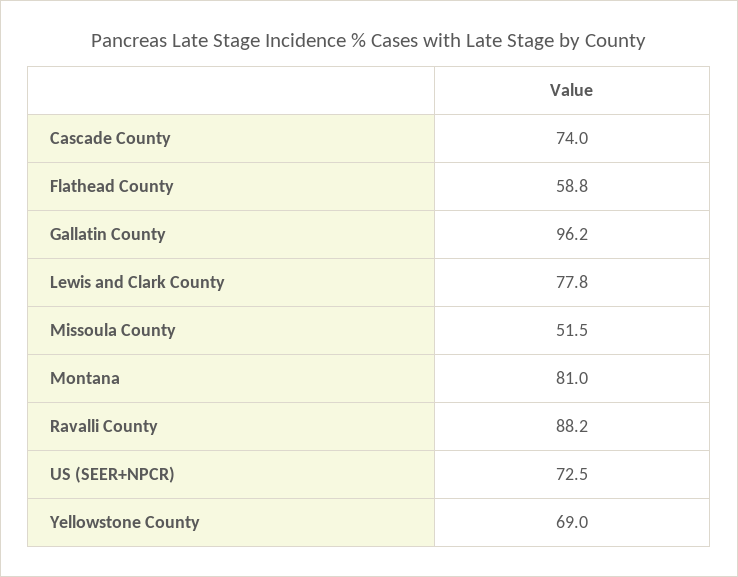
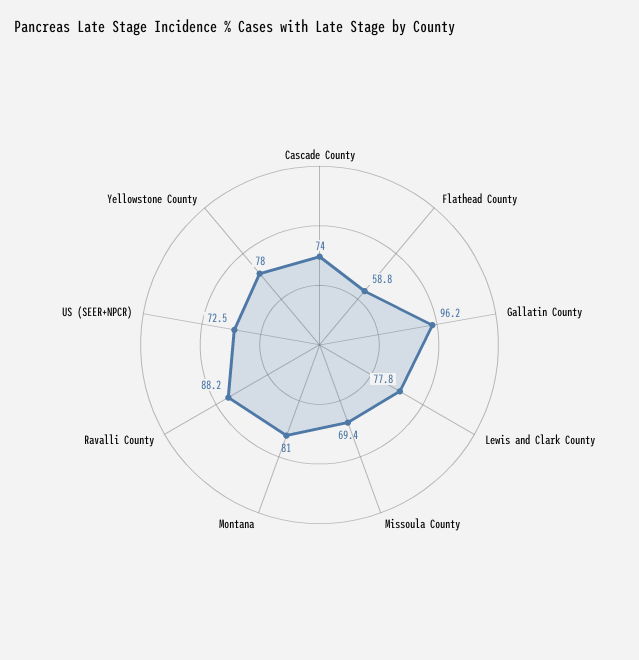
  {
    "Cascade County": 74,
    "Flathead County": 58.8,
    "Gallatin County": 96.2,
    "Lewis and Clark County": 77.8,
-   "Missoula County": 51.5,
+   "Missoula County": 69.4,
    "Montana": 81,
    "Ravalli County": 88.2,
    "US (SEER+NPCR)": 72.5,
-   "Yellowstone County": 69
+   "Yellowstone County": 78
  }

